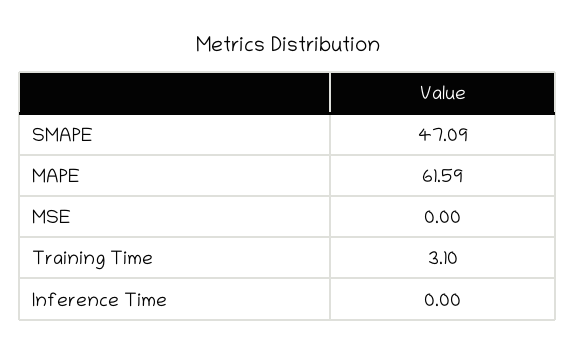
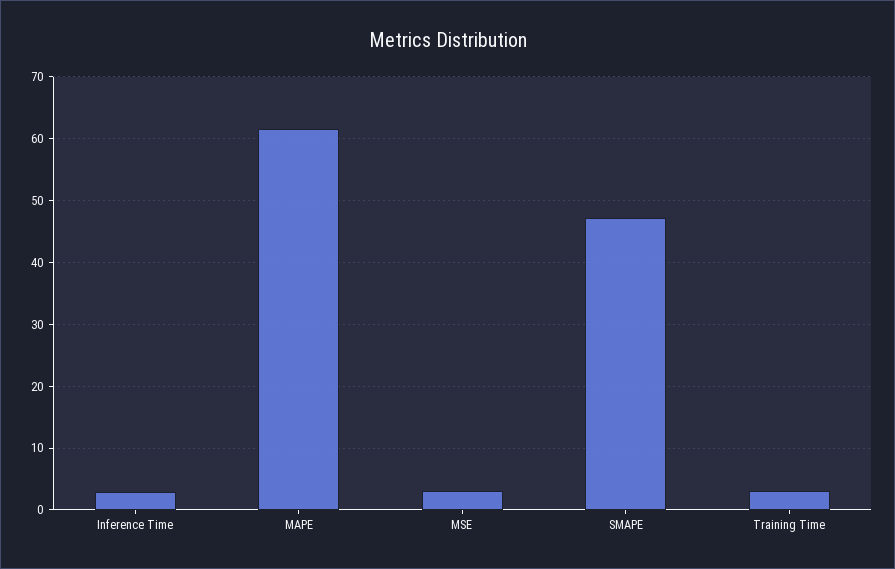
  {
    "SMAPE": 47.09,
    "MAPE": 61.59,
-   "MSE": 0,
+   "MSE": 3,
    "Training Time": 3.1,
-   "Inference Time": 0
+   "Inference Time": 3
  }

